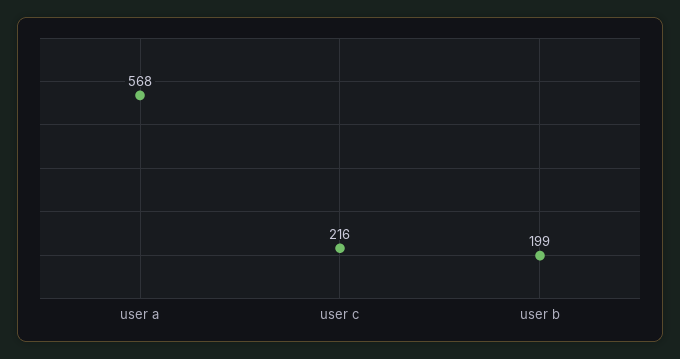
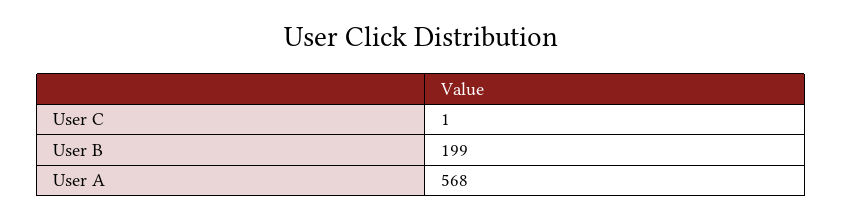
  {
    "user a": 568,
-   "user c": 216,
+   "user c": 1,
    "user b": 199
  }

